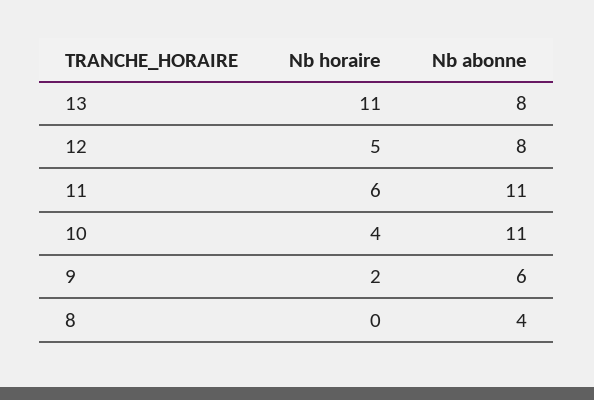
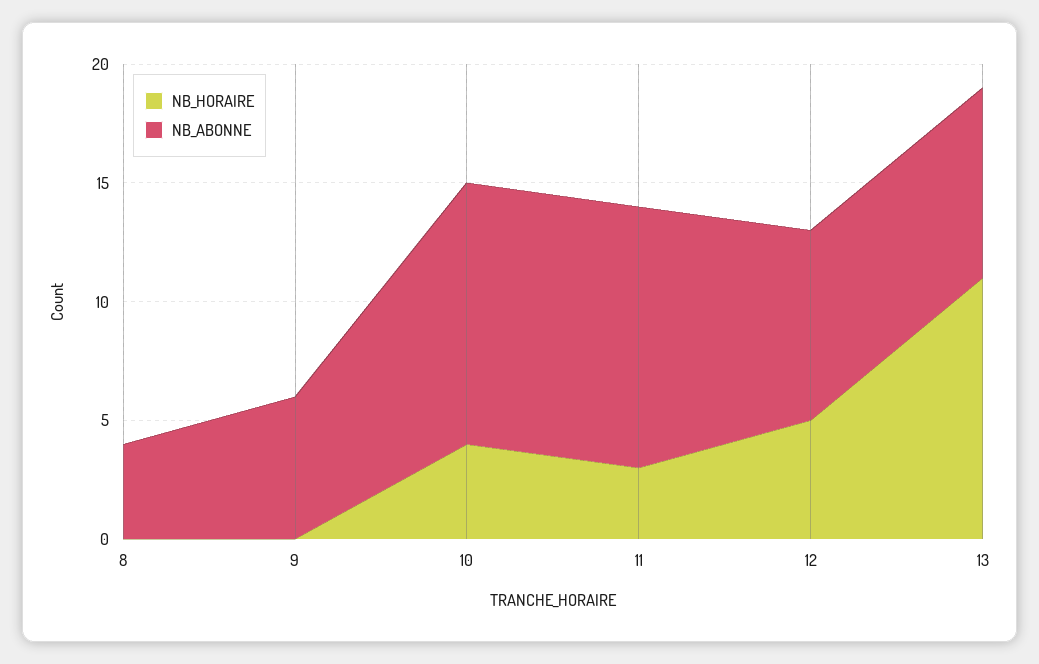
  {
    "Nb horaire": {
      "13": 11,
      "12": 5,
-     "11": 6,
+     "11": 3,
      "10": 4,
-     "9": 2,
+     "9": 0,
      "8": 0
    },
    "Nb abonne": {
      "13": 8,
      "12": 8,
      "11": 11,
      "10": 11,
      "9": 6,
      "8": 4
    }
  }

